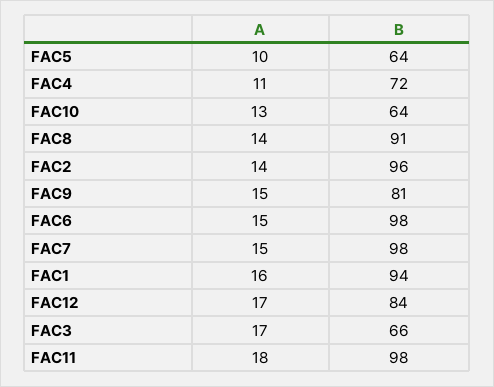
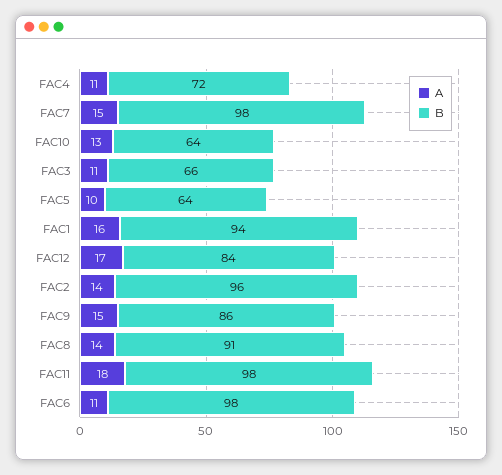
  {
    "A": {
      "FAC5": 10,
      "FAC4": 11,
      "FAC10": 13,
      "FAC8": 14,
      "FAC2": 14,
      "FAC9": 15,
-     "FAC6": 15,
+     "FAC6": 11,
      "FAC7": 15,
      "FAC1": 16,
      "FAC12": 17,
-     "FAC3": 17,
+     "FAC3": 11,
      "FAC11": 18
    },
    "B": {
      "FAC5": 64,
      "FAC4": 72,
      "FAC10": 64,
      "FAC8": 91,
      "FAC2": 96,
-     "FAC9": 81,
+     "FAC9": 86,
      "FAC6": 98,
      "FAC7": 98,
      "FAC1": 94,
      "FAC12": 84,
      "FAC3": 66,
      "FAC11": 98
    }
  }

